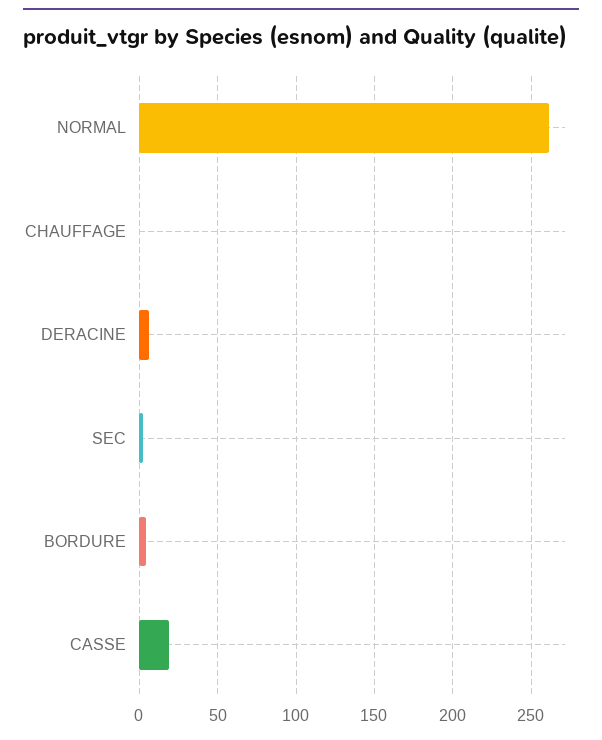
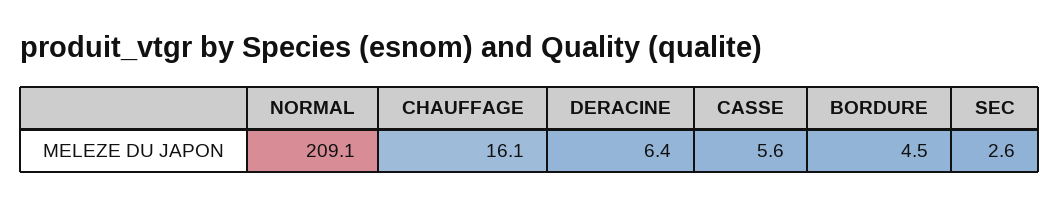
  {
-   "NORMAL": 260,
+   "NORMAL": 209.1,
-   "CHAUFFAGE": 0,
+   "CHAUFFAGE": 16.1,
    "DERACINE": 6.4,
    "SEC": 2.6,
    "BORDURE": 4.5,
-   "CASSE": 20
+   "CASSE": 5.6
  }

